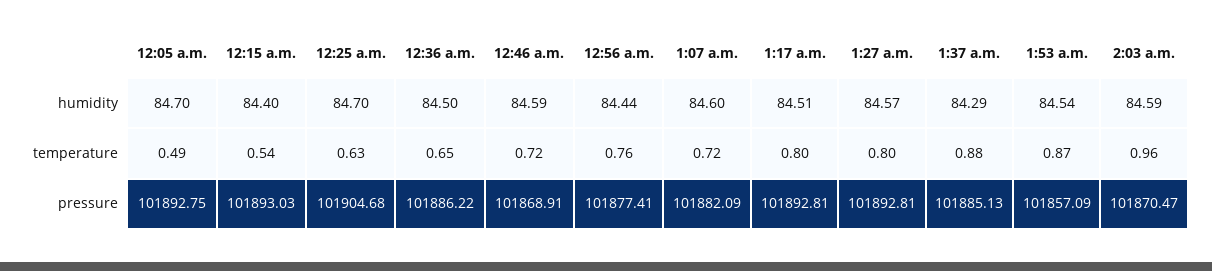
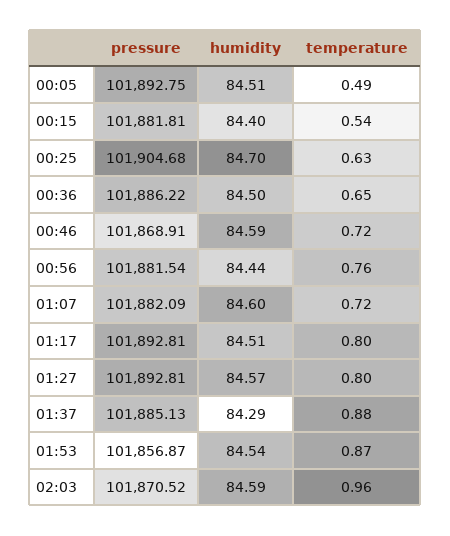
  {
    "12:05 a.m.": {
-     "humidity": 84.7,
+     "humidity": 84.51,
      "temperature": 0.49,
      "pressure": 101892.75
    },
    "12:15 a.m.": {
      "humidity": 84.4,
      "temperature": 0.54,
-     "pressure": 101893.03
+     "pressure": 101881.81
    },
    "12:25 a.m.": {
      "humidity": 84.7,
      "temperature": 0.63,
      "pressure": 101904.68
    },
    "12:36 a.m.": {
      "humidity": 84.5,
      "temperature": 0.65,
      "pressure": 101886.22
    },
    "12:46 a.m.": {
      "humidity": 84.59,
      "temperature": 0.72,
      "pressure": 101868.91
    },
    "12:56 a.m.": {
      "humidity": 84.44,
      "temperature": 0.76,
-     "pressure": 101877.41
+     "pressure": 101881.54
    },
    "1:07 a.m.": {
      "humidity": 84.6,
      "temperature": 0.72,
      "pressure": 101882.09
    },
    "1:17 a.m.": {
      "humidity": 84.51,
      "temperature": 0.8,
      "pressure": 101892.81
    },
    "1:27 a.m.": {
      "humidity": 84.57,
      "temperature": 0.8,
      "pressure": 101892.81
    },
    "1:37 a.m.": {
      "humidity": 84.29,
      "temperature": 0.88,
      "pressure": 101885.13
    },
    "1:53 a.m.": {
      "humidity": 84.54,
      "temperature": 0.87,
-     "pressure": 101857.09
+     "pressure": 101856.87
    },
    "2:03 a.m.": {
      "humidity": 84.59,
      "temperature": 0.96,
-     "pressure": 101870.47
+     "pressure": 101870.52
    }
  }

